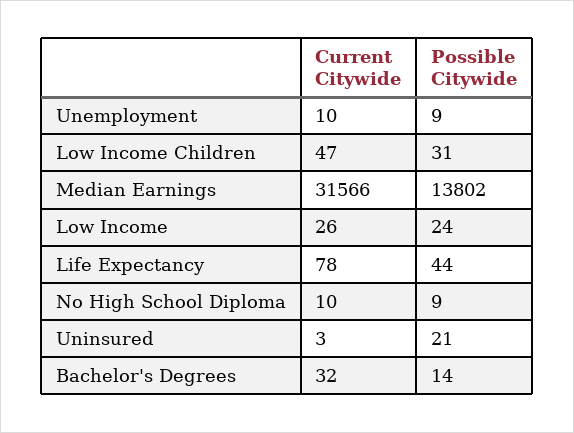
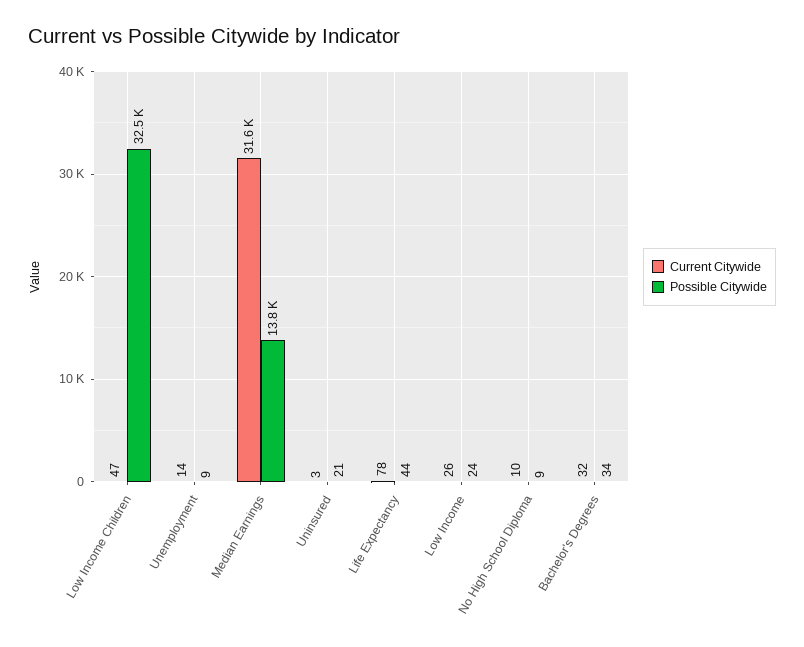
  {
    "Current Citywide": {
-     "Unemployment": 10,
+     "Unemployment": 14,
      "Low Income Children": 47,
      "Median Earnings": 31566,
      "Low Income": 26,
      "Life Expectancy": 78,
      "No High School Diploma": 10,
      "Uninsured": 3,
      "Bachelor's Degrees": 32
    },
    "Possible Citywide": {
      "Unemployment": 9,
-     "Low Income Children": 31,
+     "Low Income Children": 32500,
      "Median Earnings": 13802,
      "Low Income": 24,
      "Life Expectancy": 44,
      "No High School Diploma": 9,
      "Uninsured": 21,
-     "Bachelor's Degrees": 14
+     "Bachelor's Degrees": 34
    }
  }

